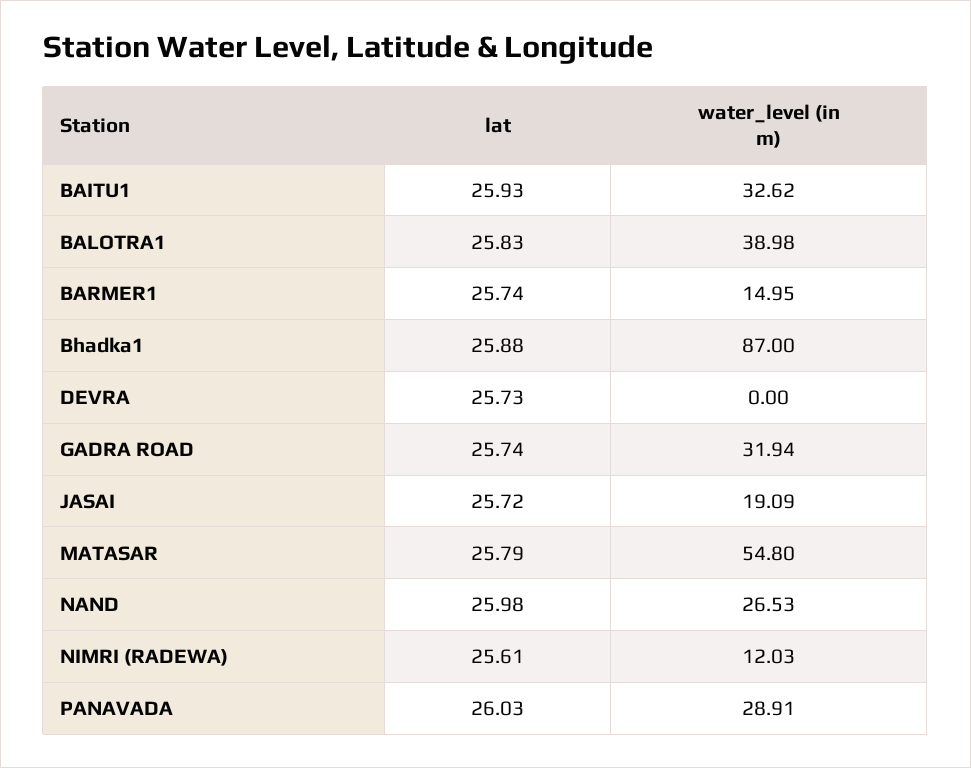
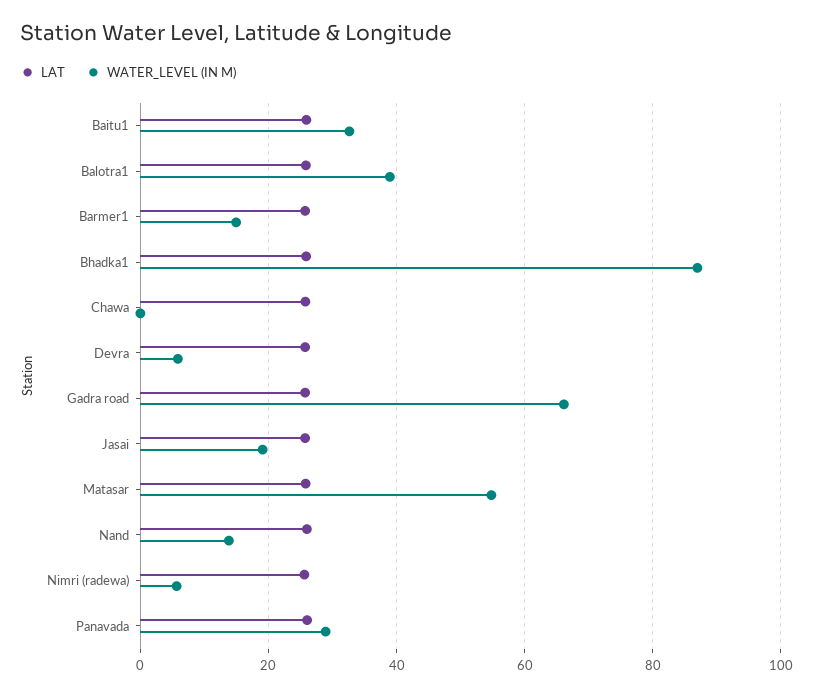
  {
    "lat": {
      "BAITU1": 25.93,
      "BALOTRA1": 25.83,
      "BARMER1": 25.74,
      "Bhadka1": 25.88,
      "DEVRA": 25.73,
      "GADRA ROAD": 25.74,
      "JASAI": 25.72,
      "MATASAR": 25.79,
      "NAND": 25.98,
      "NIMRI (RADEWA)": 25.61,
-     "PANAVADA": 26.03
+     "PANAVADA": 26.03,
+     "Chawa": 26
    },
    "water_level (in m)": {
      "BAITU1": 32.62,
      "BALOTRA1": 38.98,
      "BARMER1": 14.95,
      "Bhadka1": 87,
-     "DEVRA": 0,
+     "DEVRA": 6,
-     "GADRA ROAD": 31.94,
+     "GADRA ROAD": 66,
      "JASAI": 19.09,
      "MATASAR": 54.8,
-     "NAND": 26.53,
+     "NAND": 14,
-     "NIMRI (RADEWA)": 12.03,
+     "NIMRI (RADEWA)": 6,
-     "PANAVADA": 28.91
+     "PANAVADA": 28.91,
+     "Chawa": 0
    }
  }

